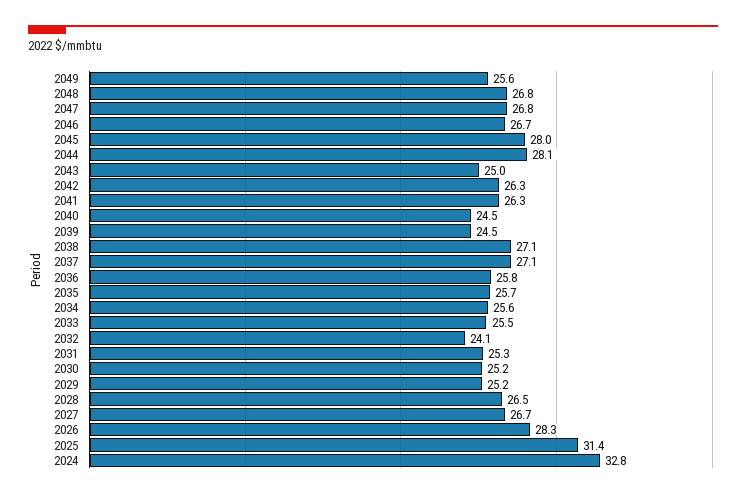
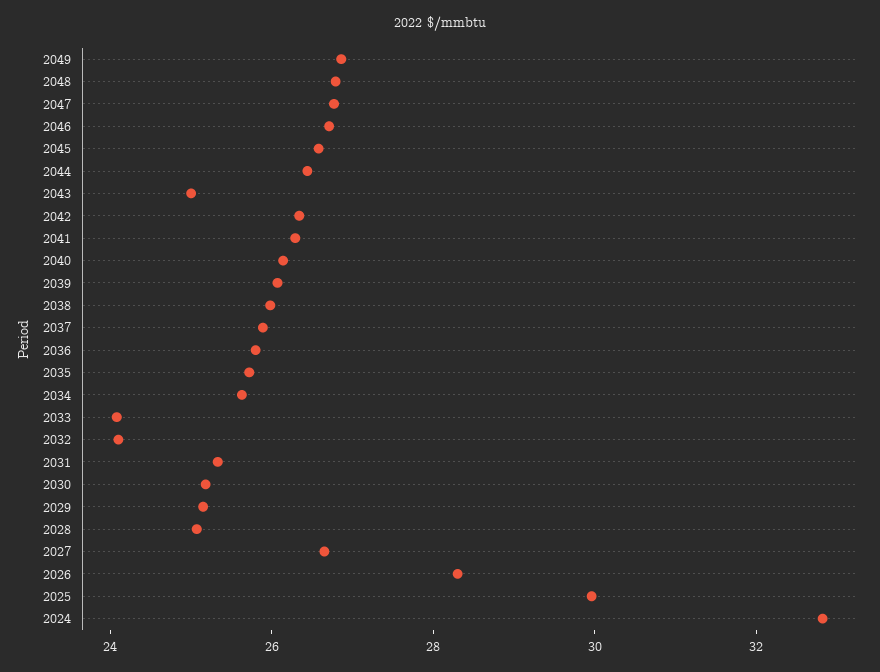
  {
-   "2049": 25.6,
+   "2049": 27,
    "2048": 26.8,
    "2047": 26.8,
    "2046": 26.7,
-   "2045": 28,
+   "2045": 26.5,
-   "2044": 28.1,
+   "2044": 26.5,
    "2043": 25,
    "2042": 26.3,
    "2041": 26.3,
-   "2040": 24.5,
+   "2040": 26,
-   "2039": 24.5,
+   "2039": 26,
-   "2038": 27.1,
+   "2038": 26,
-   "2037": 27.1,
+   "2037": 26,
    "2036": 25.8,
    "2035": 25.7,
    "2034": 25.6,
-   "2033": 25.5,
+   "2033": 24,
    "2032": 24.1,
    "2031": 25.3,
    "2030": 25.2,
    "2029": 25.2,
-   "2028": 26.5,
+   "2028": 25,
    "2027": 26.7,
    "2026": 28.3,
-   "2025": 31.4,
+   "2025": 30,
    "2024": 32.8
  }

